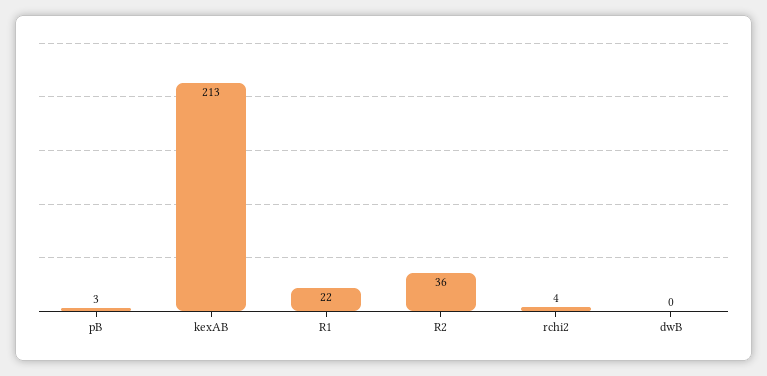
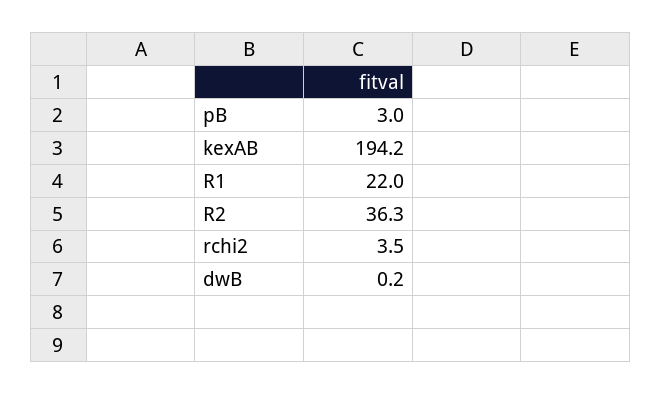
  {
    "pB": 3,
-   "kexAB": 213,
+   "kexAB": 194.2,
    "R1": 22,
    "R2": 36.3,
    "rchi2": 3.5,
    "dwB": 0.2
  }

